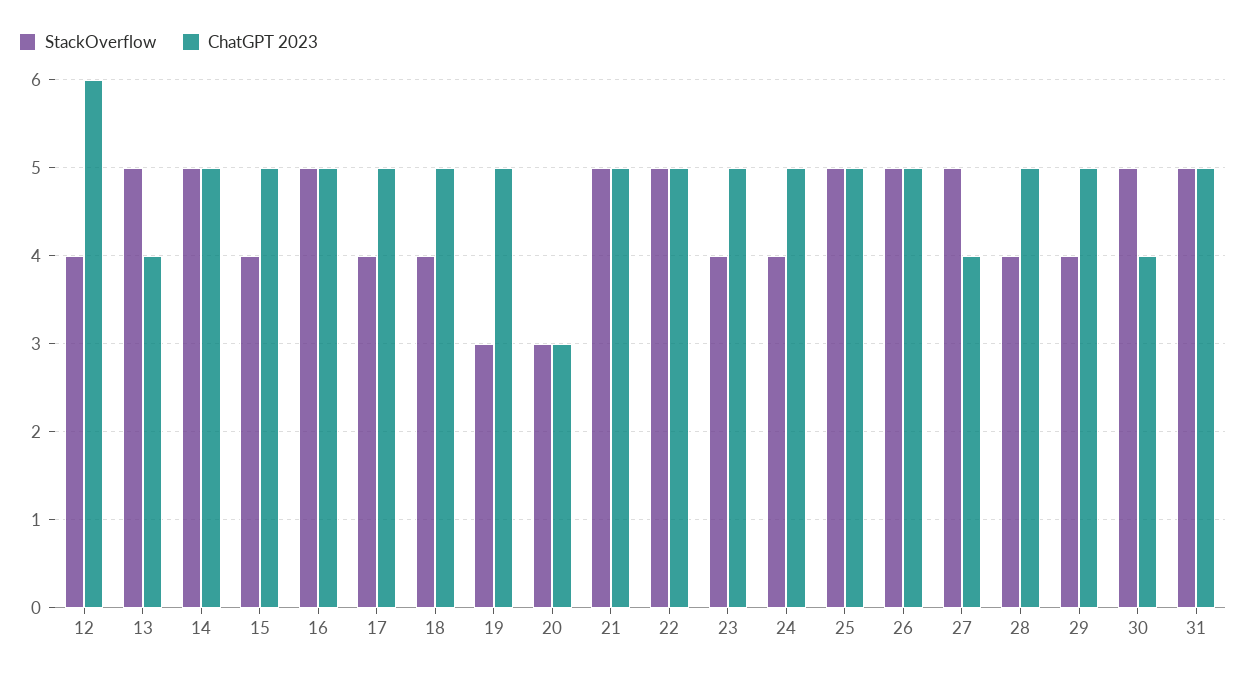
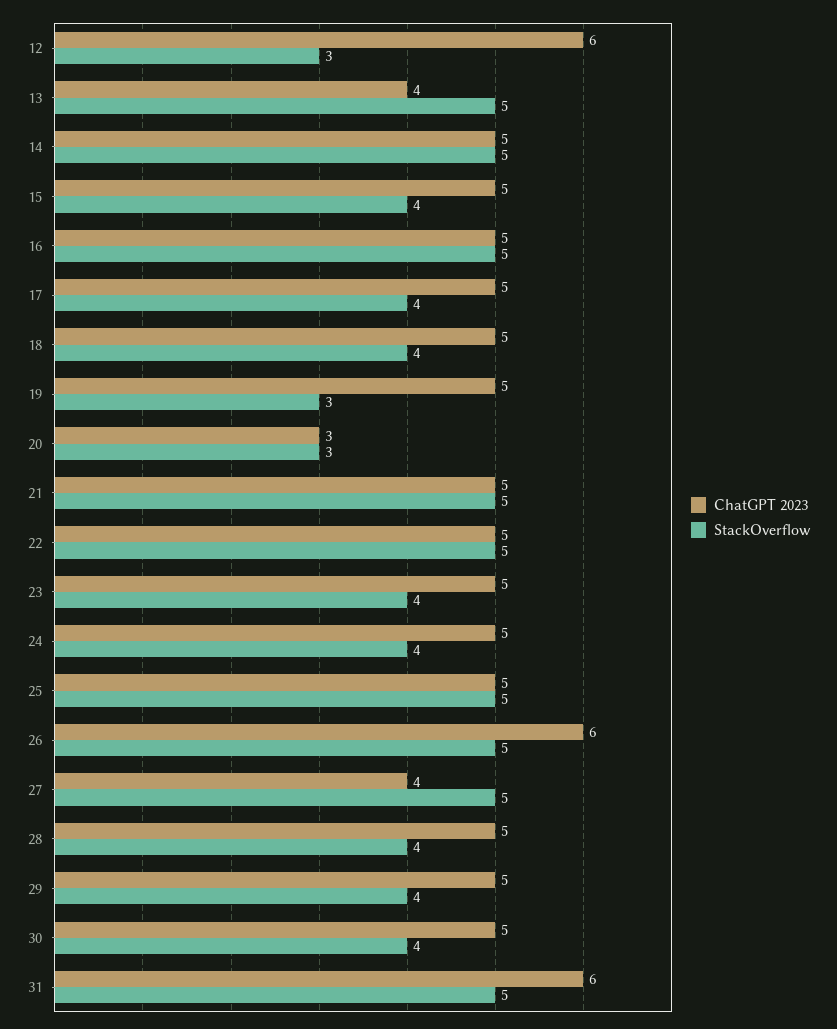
  {
    "StackOverflow": {
-     "12": 4,
+     "12": 3,
      "13": 5,
      "14": 5,
      "15": 4,
      "16": 5,
      "17": 4,
      "18": 4,
      "19": 3,
      "20": 3,
      "21": 5,
      "22": 5,
      "23": 4,
      "24": 4,
      "25": 5,
      "26": 5,
      "27": 5,
      "28": 4,
      "29": 4,
-     "30": 5,
+     "30": 4,
      "31": 5
    },
    "ChatGPT 2023": {
      "12": 6,
      "13": 4,
      "14": 5,
      "15": 5,
      "16": 5,
      "17": 5,
      "18": 5,
      "19": 5,
      "20": 3,
      "21": 5,
      "22": 5,
      "23": 5,
      "24": 5,
      "25": 5,
-     "26": 5,
+     "26": 6,
      "27": 4,
      "28": 5,
      "29": 5,
-     "30": 4,
+     "30": 5,
-     "31": 5
+     "31": 6
    }
  }

